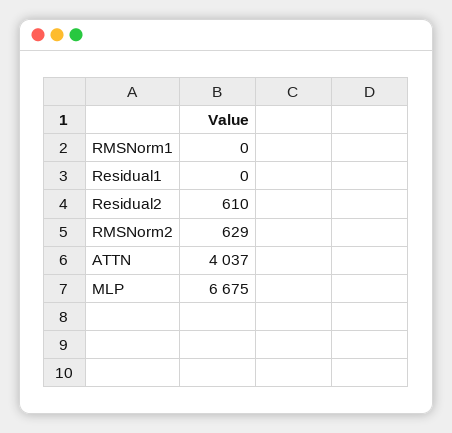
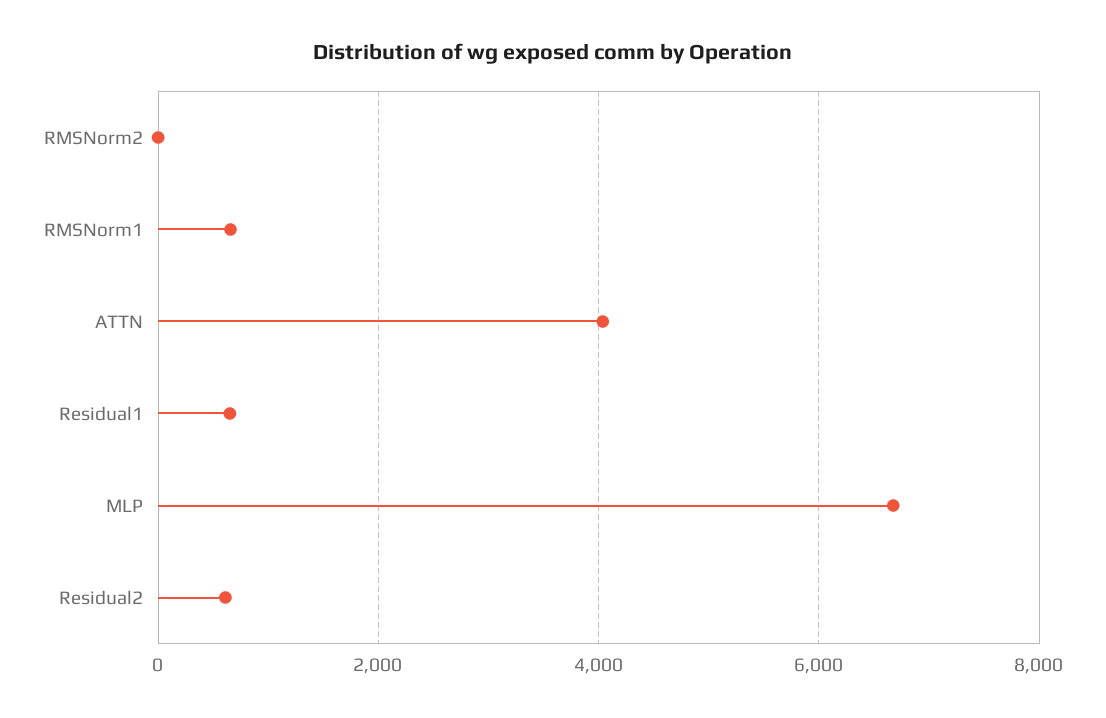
  {
-   "RMSNorm1": 0,
+   "RMSNorm1": 600,
-   "Residual1": 0,
+   "Residual1": 600,
    "Residual2": 610,
-   "RMSNorm2": 629,
+   "RMSNorm2": 0,
    "ATTN": 4037,
    "MLP": 6675
  }

